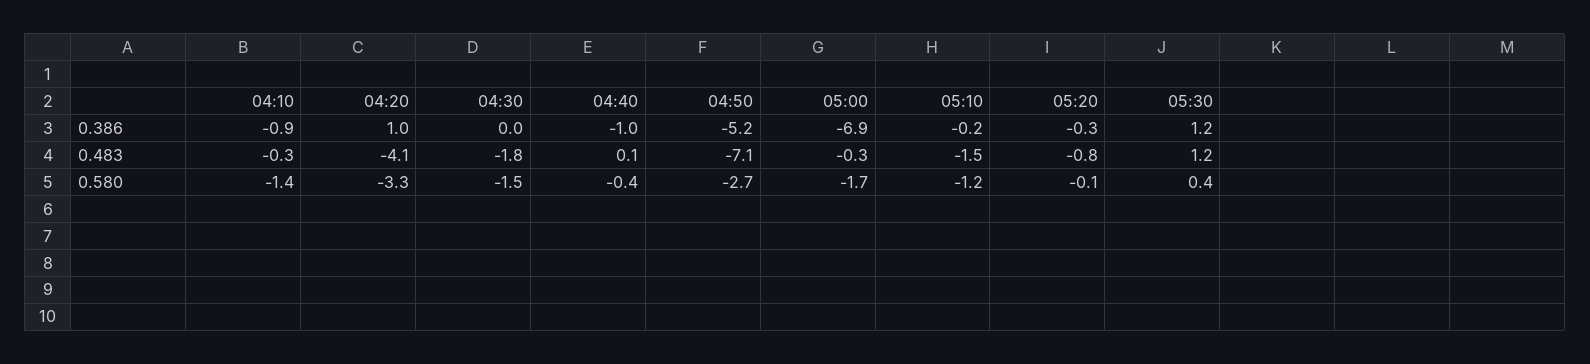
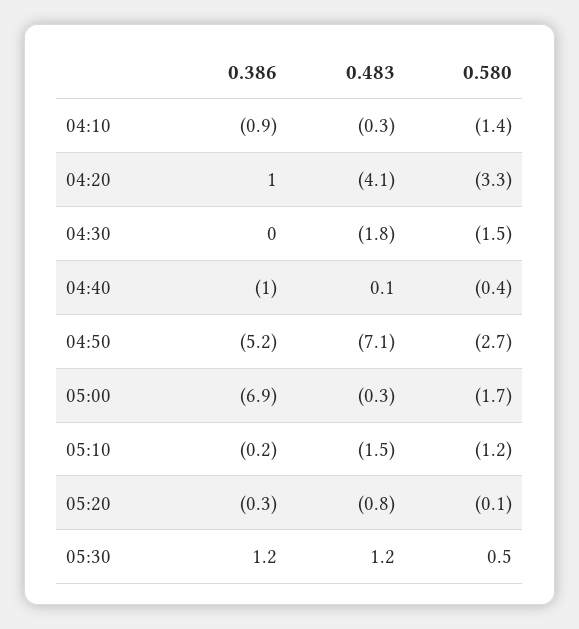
  {
    "04:10": {
      "0.386": -0.9,
      "0.483": -0.3,
      "0.580": -1.4
    },
    "04:20": {
      "0.386": 1,
      "0.483": -4.1,
      "0.580": -3.3
    },
    "04:30": {
      "0.386": 0,
      "0.483": -1.8,
      "0.580": -1.5
    },
    "04:40": {
      "0.386": -1,
      "0.483": 0.1,
      "0.580": -0.4
    },
    "04:50": {
      "0.386": -5.2,
      "0.483": -7.1,
      "0.580": -2.7
    },
    "05:00": {
      "0.386": -6.9,
      "0.483": -0.3,
      "0.580": -1.7
    },
    "05:10": {
      "0.386": -0.2,
      "0.483": -1.5,
      "0.580": -1.2
    },
    "05:20": {
      "0.386": -0.3,
      "0.483": -0.8,
      "0.580": -0.1
    },
    "05:30": {
      "0.386": 1.2,
      "0.483": 1.2,
-     "0.580": 0.4
+     "0.580": 0.5
    }
  }

